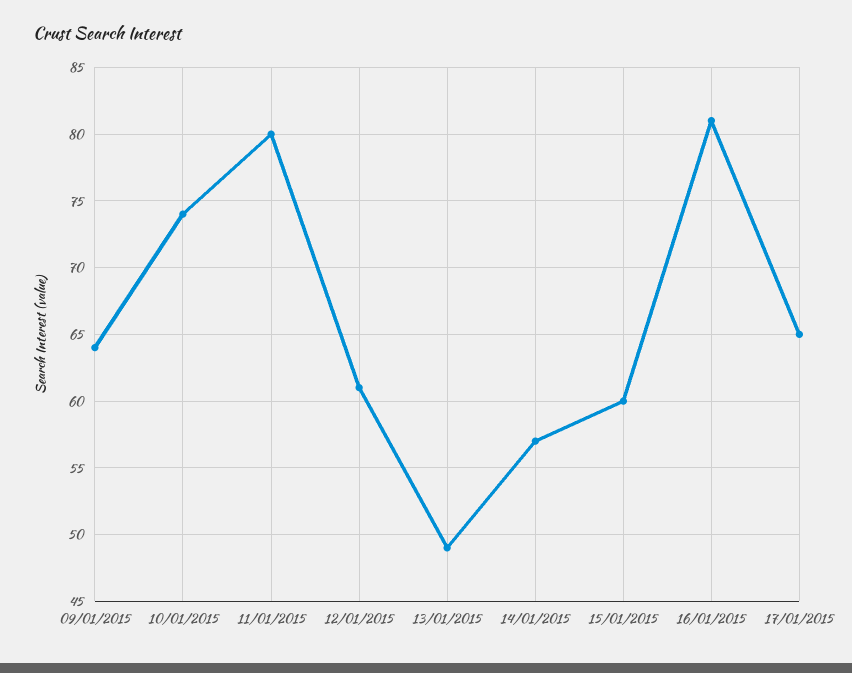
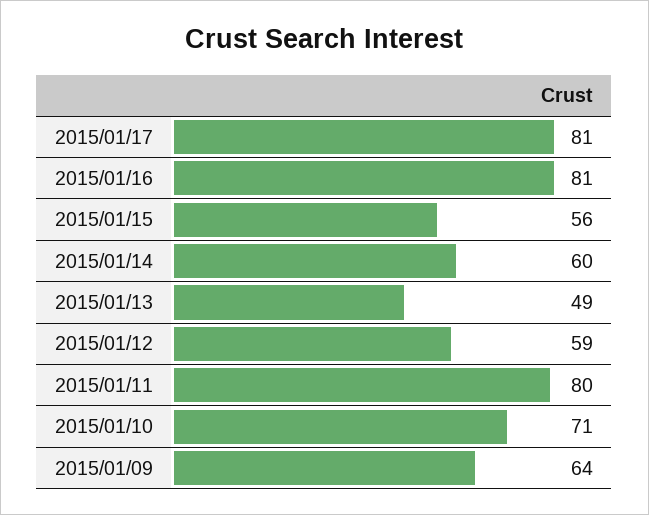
  {
    "09/01/2015": 64,
-   "10/01/2015": 74,
+   "10/01/2015": 71,
    "11/01/2015": 80,
-   "12/01/2015": 61,
+   "12/01/2015": 59,
    "13/01/2015": 49,
-   "14/01/2015": 57,
+   "14/01/2015": 60,
-   "15/01/2015": 60,
+   "15/01/2015": 56,
    "16/01/2015": 81,
-   "17/01/2015": 65
+   "17/01/2015": 81
  }

